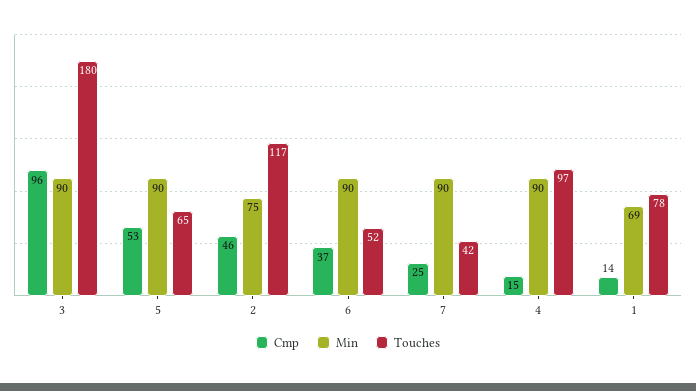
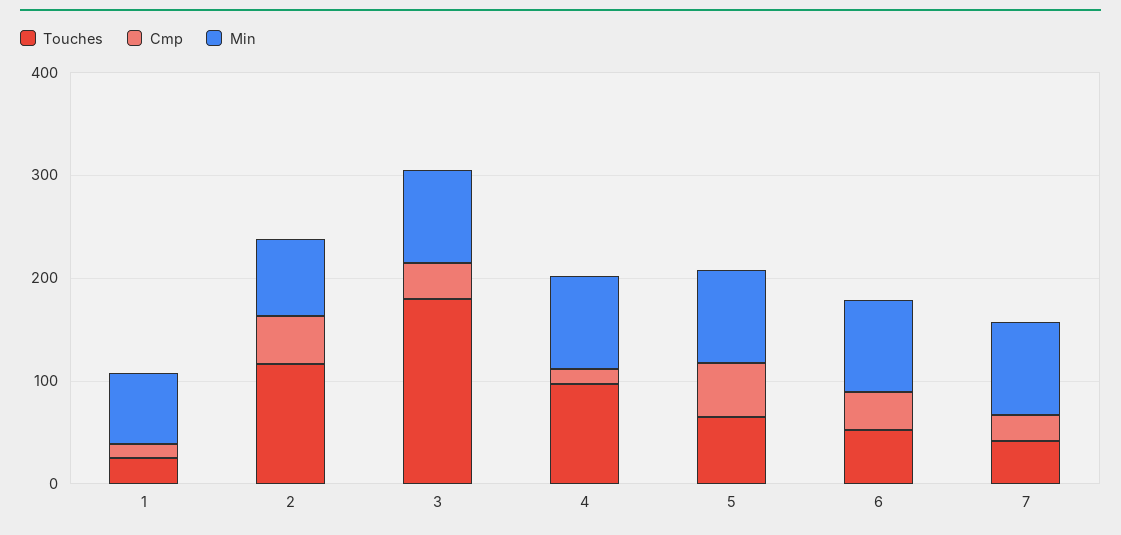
  {
    "Cmp": {
-     "3": 96,
+     "3": 40,
      "5": 53,
      "2": 46,
      "6": 37,
      "7": 25,
      "4": 15,
      "1": 14
    },
    "Min": {
      "3": 90,
      "5": 90,
      "2": 75,
      "6": 90,
      "7": 90,
      "4": 90,
      "1": 69
    },
    "Touches": {
      "3": 180,
      "5": 65,
      "2": 117,
      "6": 52,
      "7": 42,
      "4": 97,
-     "1": 78
+     "1": 20
    }
  }

